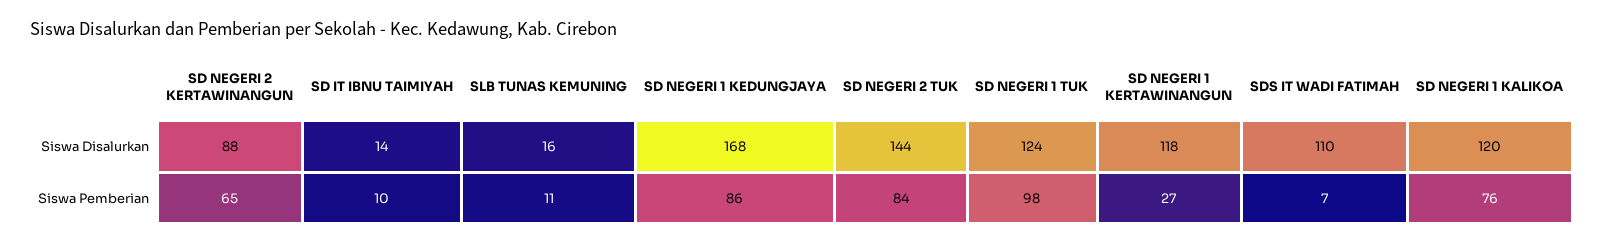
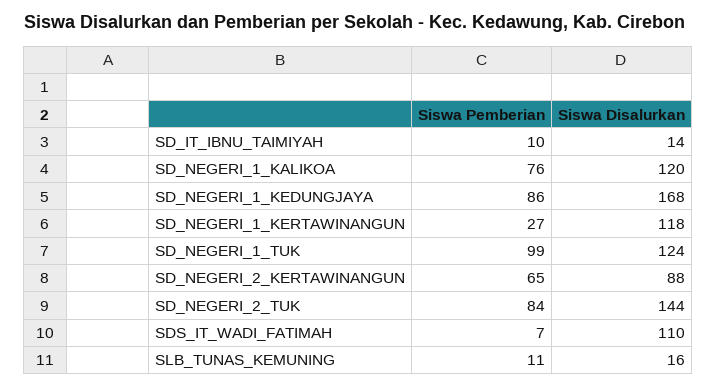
  {
    "SD NEGERI 2 KERTAWINANGUN": {
      "Siswa Disalurkan": 88,
      "Siswa Pemberian": 65
    },
    "SD IT IBNU TAIMIYAH": {
      "Siswa Disalurkan": 14,
      "Siswa Pemberian": 10
    },
    "SLB TUNAS KEMUNING": {
      "Siswa Disalurkan": 16,
      "Siswa Pemberian": 11
    },
    "SD NEGERI 1 KEDUNGJAYA": {
      "Siswa Disalurkan": 168,
      "Siswa Pemberian": 86
    },
    "SD NEGERI 2 TUK": {
      "Siswa Disalurkan": 144,
      "Siswa Pemberian": 84
    },
    "SD NEGERI 1 TUK": {
      "Siswa Disalurkan": 124,
-     "Siswa Pemberian": 98
+     "Siswa Pemberian": 99
    },
    "SD NEGERI 1 KERTAWINANGUN": {
      "Siswa Disalurkan": 118,
      "Siswa Pemberian": 27
    },
    "SDS IT WADI FATIMAH": {
      "Siswa Disalurkan": 110,
      "Siswa Pemberian": 7
    },
    "SD NEGERI 1 KALIKOA": {
      "Siswa Disalurkan": 120,
      "Siswa Pemberian": 76
    }
  }

